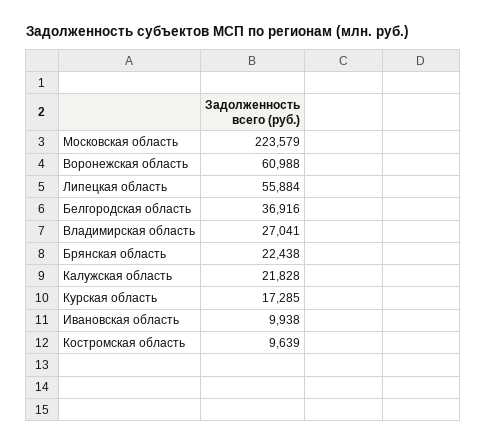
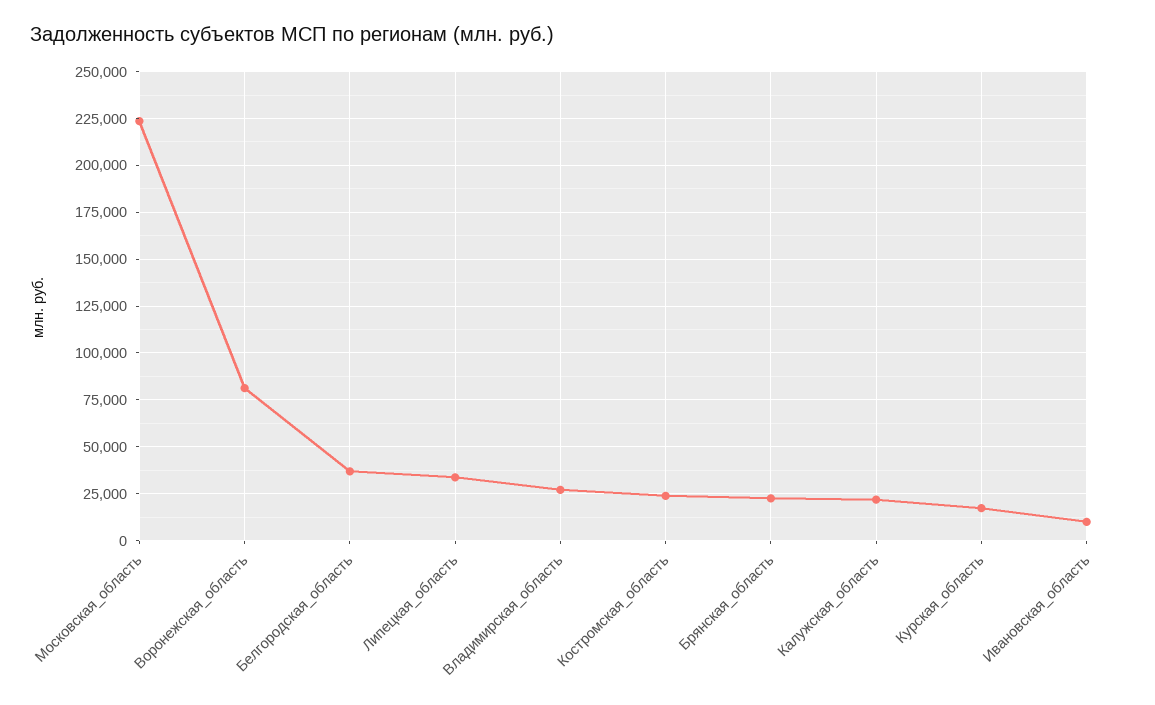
  {
    "Московская область": 223579,
-   "Воронежская область": 60988,
+   "Воронежская область": 80000,
-   "Липецкая область": 55884,
+   "Липецкая область": 35000,
    "Белгородская область": 36916,
    "Владимирская область": 27041,
    "Брянская область": 22438,
    "Калужская область": 21828,
    "Курская область": 17285,
    "Ивановская область": 9938,
-   "Костромская область": 9639
+   "Костромская область": 25000
  }

